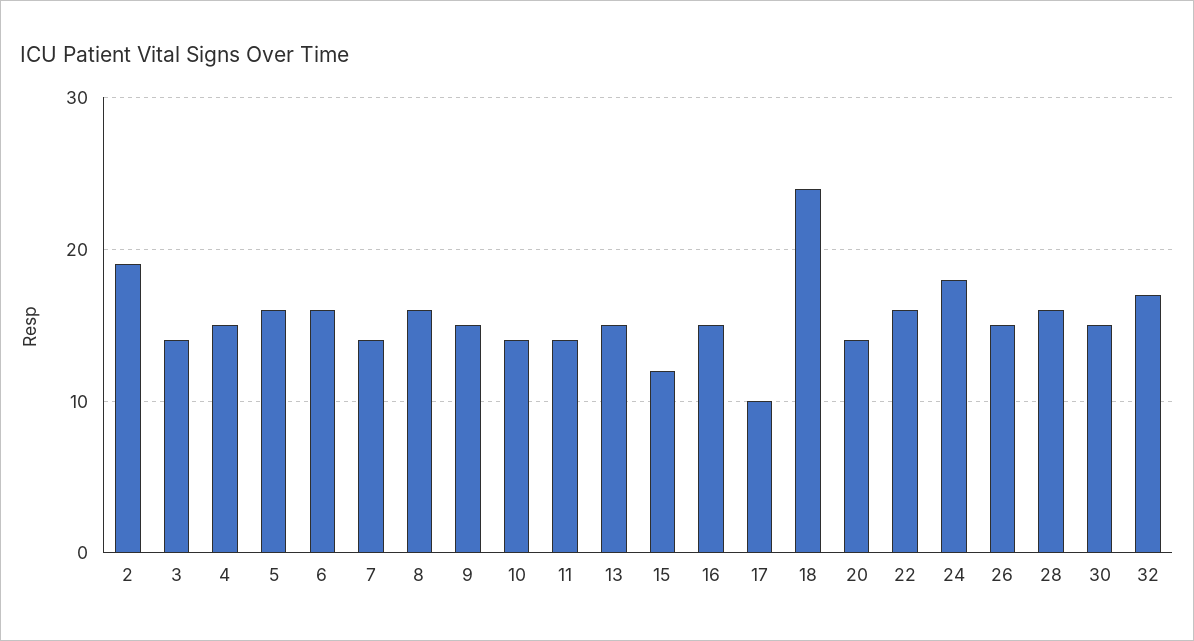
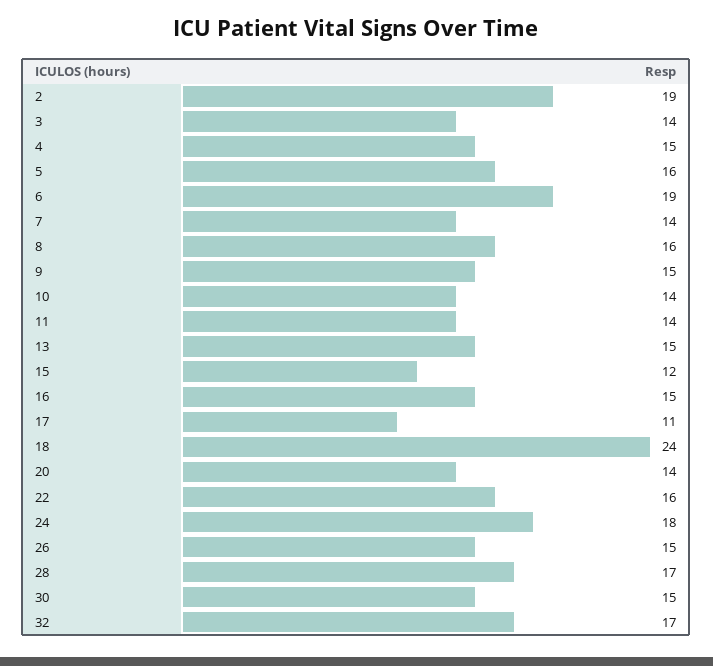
  {
    "2": 19,
    "3": 14,
    "4": 15,
    "5": 16,
-   "6": 16,
+   "6": 19,
    "7": 14,
    "8": 16,
    "9": 15,
    "10": 14,
    "11": 14,
    "13": 15,
    "15": 12,
    "16": 15,
-   "17": 10,
+   "17": 11,
    "18": 24,
    "20": 14,
    "22": 16,
    "24": 18,
    "26": 15,
-   "28": 16,
+   "28": 17,
    "30": 15,
    "32": 17
  }

